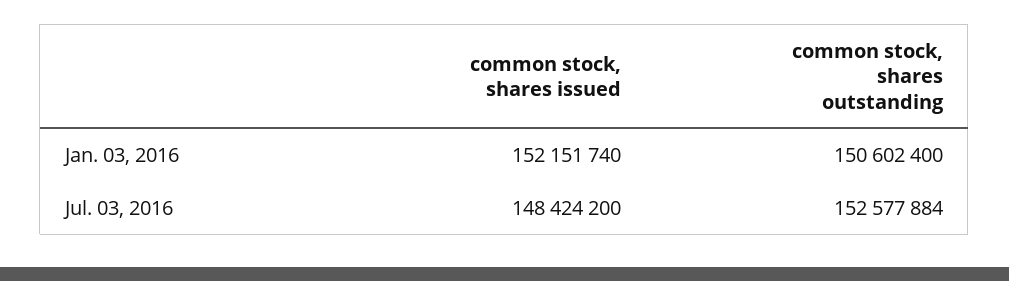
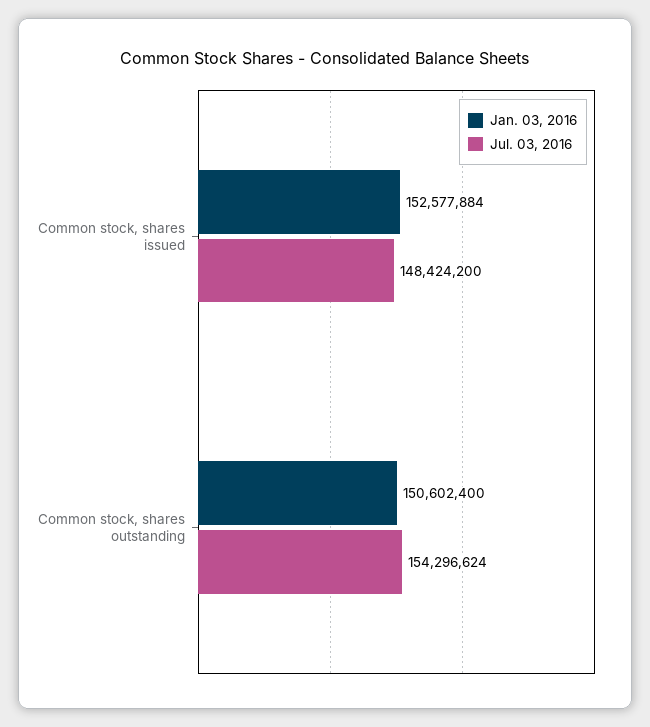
  {
    "Jan. 03, 2016": {
-     "common stock, shares issued": 152151740,
+     "common stock, shares issued": 152577884,
      "common stock, shares outstanding": 150602400
    },
    "Jul. 03, 2016": {
      "common stock, shares issued": 148424200,
-     "common stock, shares outstanding": 152577884
+     "common stock, shares outstanding": 154296624
    }
  }

